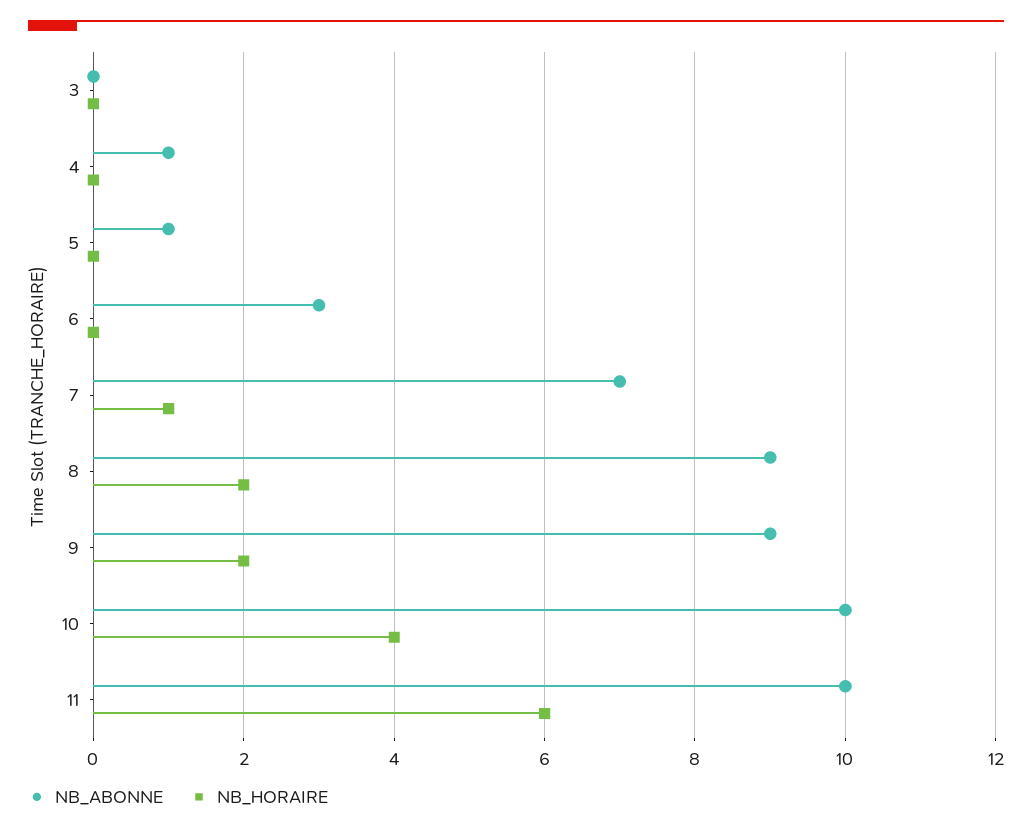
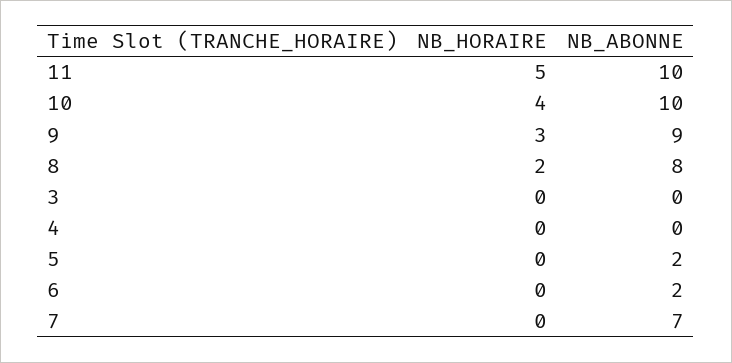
  {
    "NB_ABONNE": {
      "3": 0,
-     "4": 1,
+     "4": 0,
-     "5": 1,
+     "5": 2,
-     "6": 3,
+     "6": 2,
      "7": 7,
-     "8": 9,
+     "8": 8,
      "9": 9,
      "10": 10,
      "11": 10
    },
    "NB_HORAIRE": {
      "3": 0,
      "4": 0,
      "5": 0,
      "6": 0,
-     "7": 1,
+     "7": 0,
      "8": 2,
-     "9": 2,
+     "9": 3,
      "10": 4,
-     "11": 6
+     "11": 5
    }
  }

